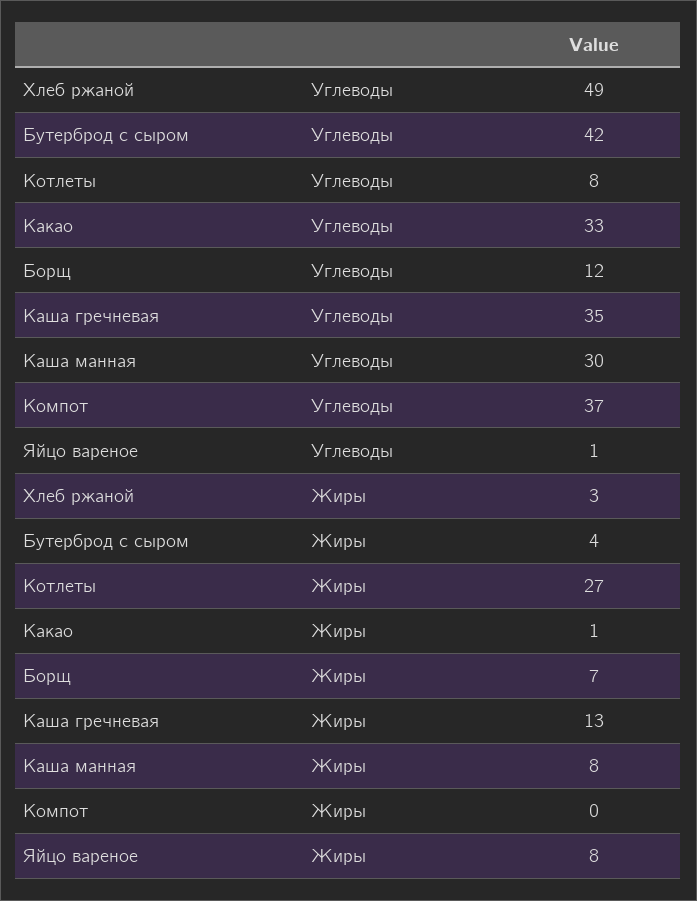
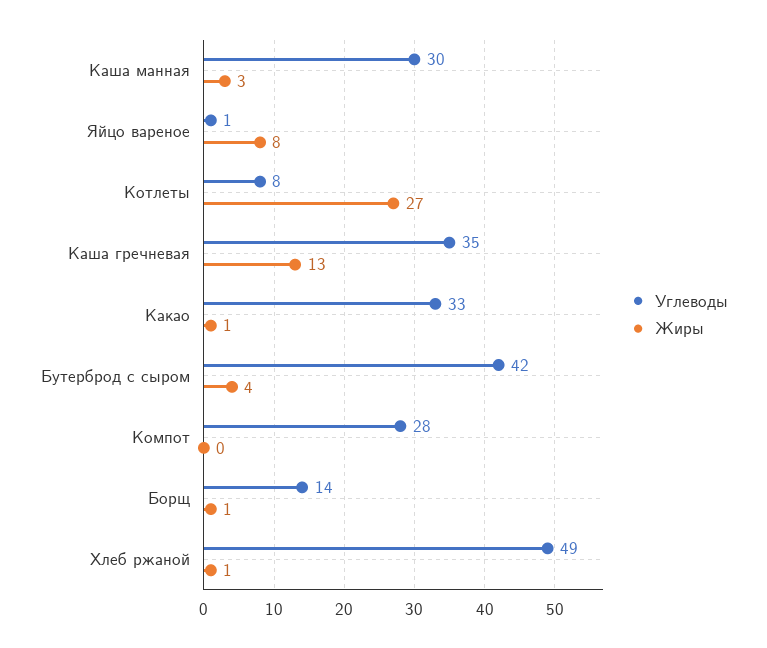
  {
    "Углеводы": {
      "Хлеб ржаной": 49,
      "Бутерброд с сыром": 42,
      "Котлеты": 8,
      "Какао": 33,
-     "Борщ": 12,
+     "Борщ": 14,
      "Каша гречневая": 35,
      "Каша манная": 30,
-     "Компот": 37,
+     "Компот": 28,
      "Яйцо вареное": 1
    },
    "Жиры": {
-     "Хлеб ржаной": 3,
+     "Хлеб ржаной": 1,
      "Бутерброд с сыром": 4,
      "Котлеты": 27,
      "Какао": 1,
-     "Борщ": 7,
+     "Борщ": 1,
      "Каша гречневая": 13,
-     "Каша манная": 8,
+     "Каша манная": 3,
      "Компот": 0,
      "Яйцо вареное": 8
    }
  }

